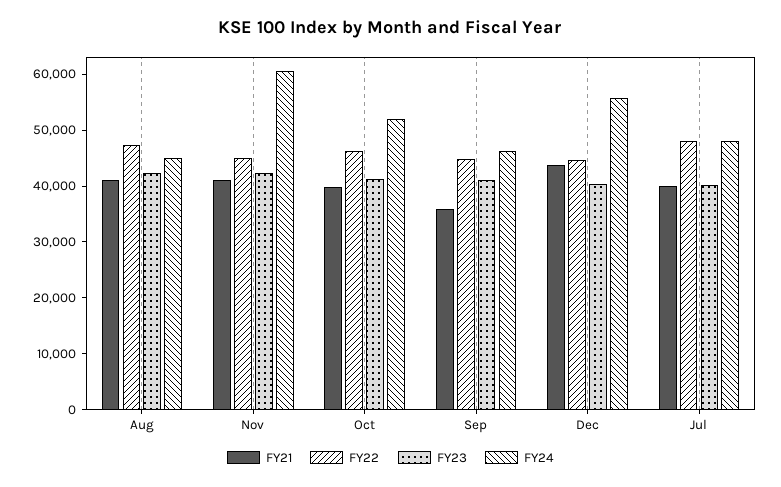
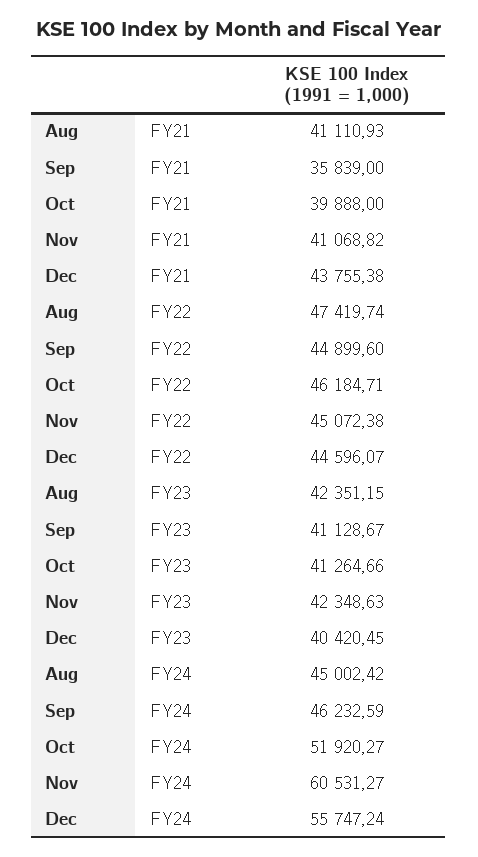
  {
    "FY21": {
      "Aug": 41110.93,
      "Nov": 41068.82,
      "Oct": 39888,
      "Sep": 35839,
-     "Dec": 43755.38,
+     "Dec": 43755.38
-     "Jul": 40000
    },
    "FY22": {
      "Aug": 47419.74,
      "Nov": 45072.38,
      "Oct": 46184.71,
      "Sep": 44899.6,
-     "Dec": 44596.07,
+     "Dec": 44596.07
-     "Jul": 48000
    },
    "FY23": {
      "Aug": 42351.15,
      "Nov": 42348.63,
      "Oct": 41264.66,
      "Sep": 41128.67,
-     "Dec": 40420.45,
+     "Dec": 40420.45
-     "Jul": 40000
    },
    "FY24": {
      "Aug": 45002.42,
      "Nov": 60531.27,
      "Oct": 51920.27,
      "Sep": 46232.59,
-     "Dec": 55747.24,
+     "Dec": 55747.24
-     "Jul": 48000
    }
  }

